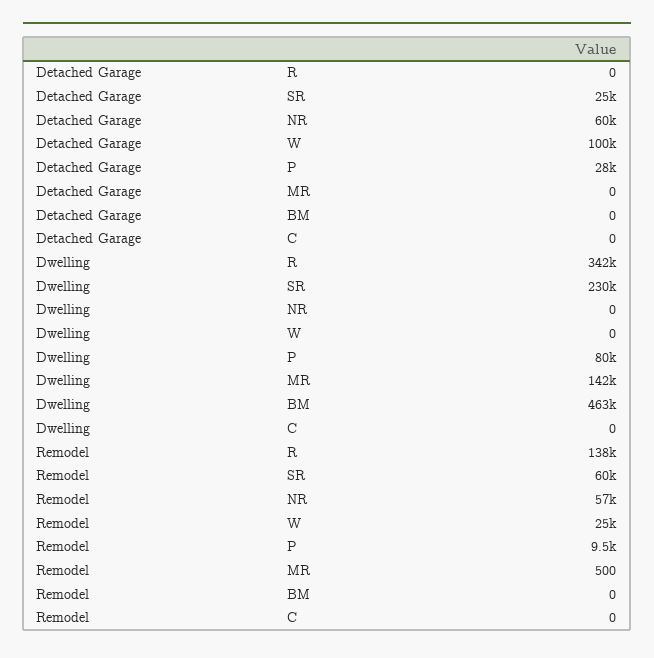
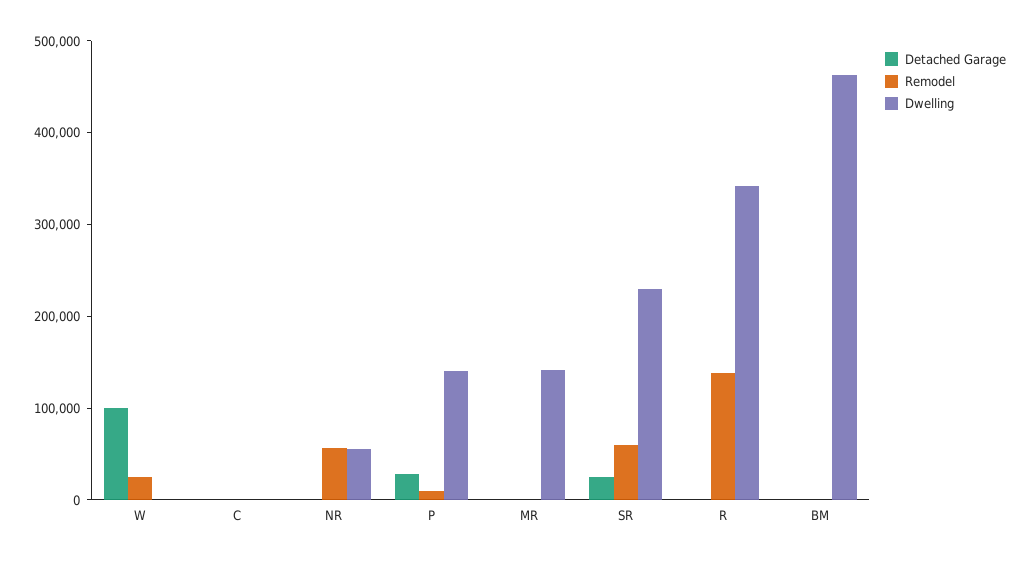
  {
    "Detached Garage": {
      "R": 0,
      "SR": 25000,
-     "NR": 60000,
+     "NR": 0,
      "W": 100000,
      "P": 28000,
      "MR": 0,
      "BM": 0,
      "C": 0
    },
    "Dwelling": {
      "R": 342000,
      "SR": 230000,
-     "NR": 0,
+     "NR": 60000,
      "W": 0,
-     "P": 80000,
+     "P": 140000,
      "MR": 142000,
      "BM": 463000,
      "C": 0
    },
    "Remodel": {
      "R": 138000,
      "SR": 60000,
      "NR": 57000,
      "W": 25000,
      "P": 9500,
      "MR": 500,
      "BM": 0,
      "C": 0
    }
  }

